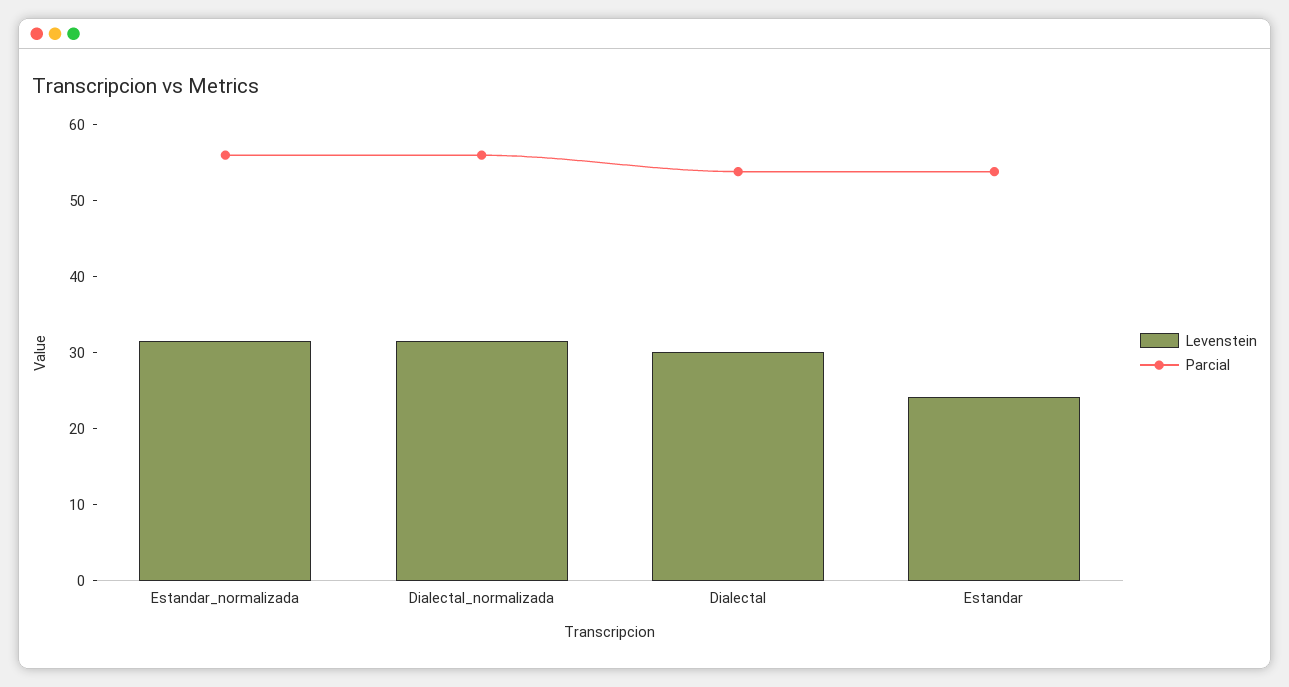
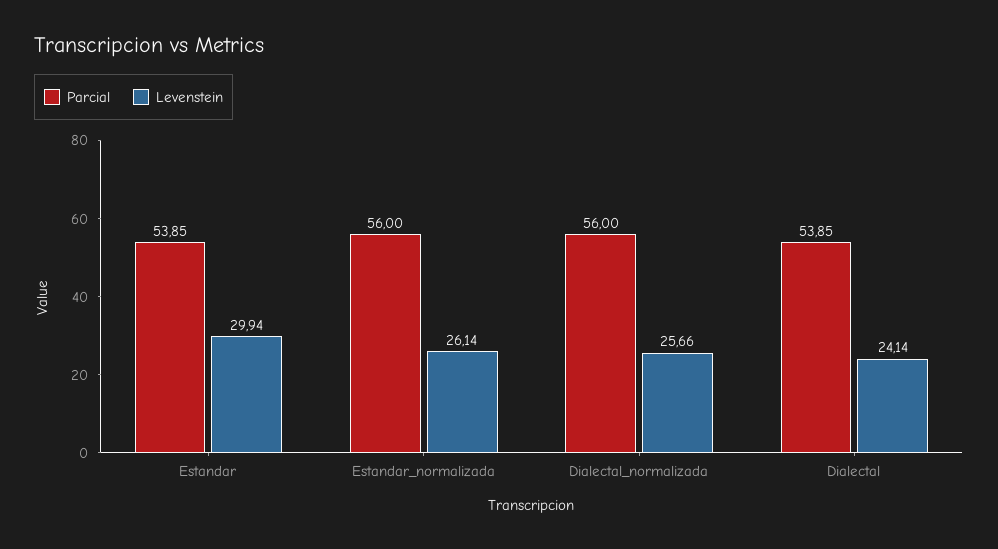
  {
    "Levenstein": {
-     "Estandar_normalizada": 32,
+     "Estandar_normalizada": 26.14,
-     "Dialectal_normalizada": 32,
+     "Dialectal_normalizada": 25.66,
-     "Dialectal": 30,
+     "Dialectal": 24.14,
-     "Estandar": 24
+     "Estandar": 29.94
    },
    "Parcial": {
      "Estandar_normalizada": 56,
      "Dialectal_normalizada": 56,
      "Dialectal": 53.85,
      "Estandar": 53.85
    }
  }

